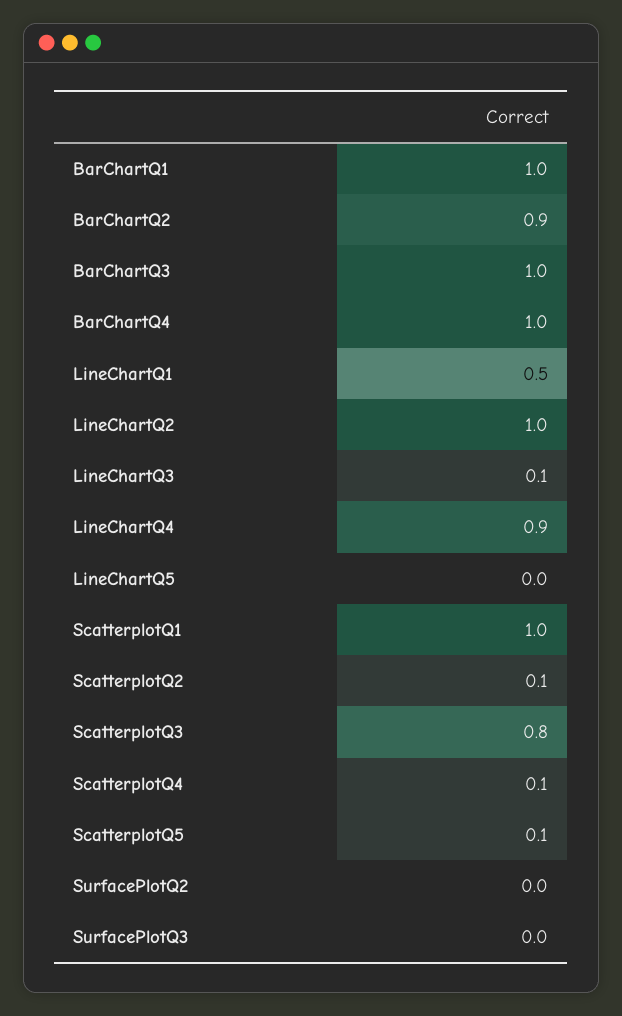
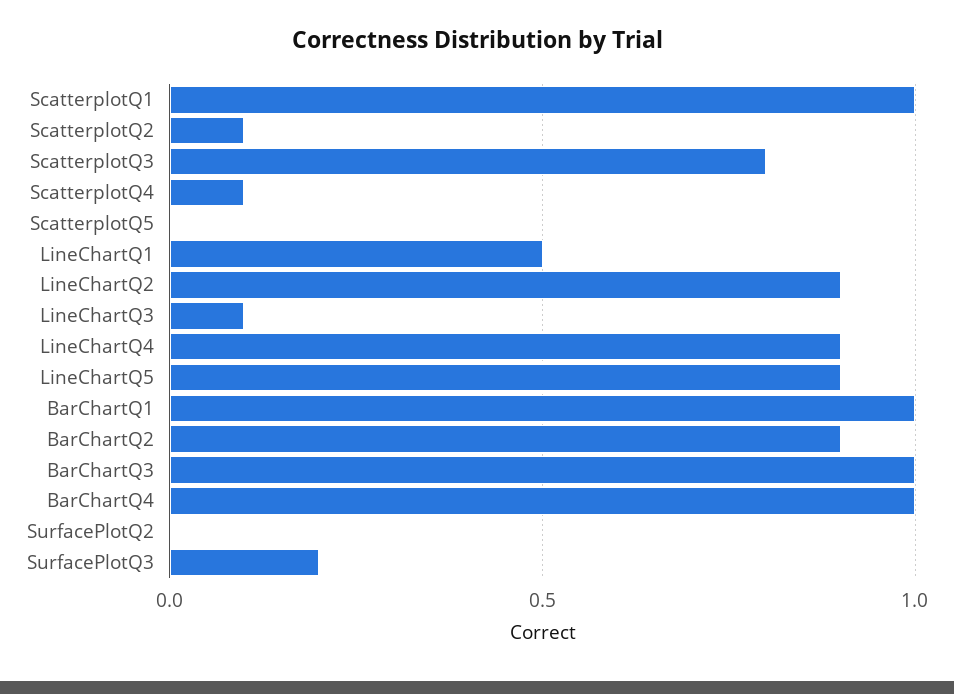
  {
    "BarChartQ1": 1,
    "BarChartQ2": 0.9,
    "BarChartQ3": 1,
    "BarChartQ4": 1,
    "LineChartQ1": 0.5,
-   "LineChartQ2": 1,
+   "LineChartQ2": 0.9,
    "LineChartQ3": 0.1,
    "LineChartQ4": 0.9,
-   "LineChartQ5": 0,
+   "LineChartQ5": 0.9,
    "ScatterplotQ1": 1,
    "ScatterplotQ2": 0.1,
    "ScatterplotQ3": 0.8,
    "ScatterplotQ4": 0.1,
-   "ScatterplotQ5": 0.1,
+   "ScatterplotQ5": 0,
    "SurfacePlotQ2": 0,
-   "SurfacePlotQ3": 0
+   "SurfacePlotQ3": 0.2
  }

